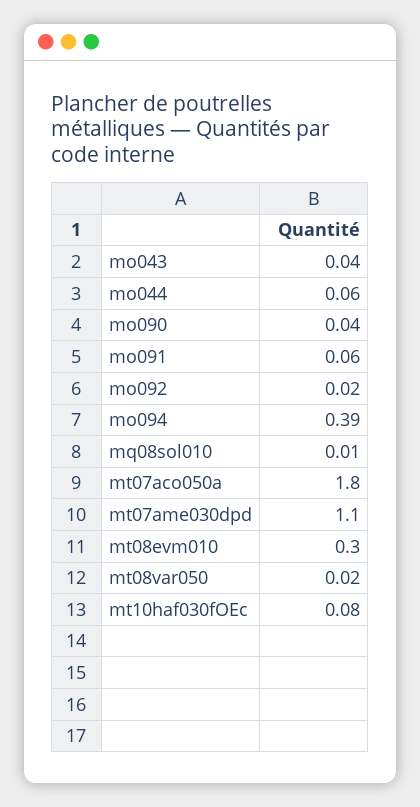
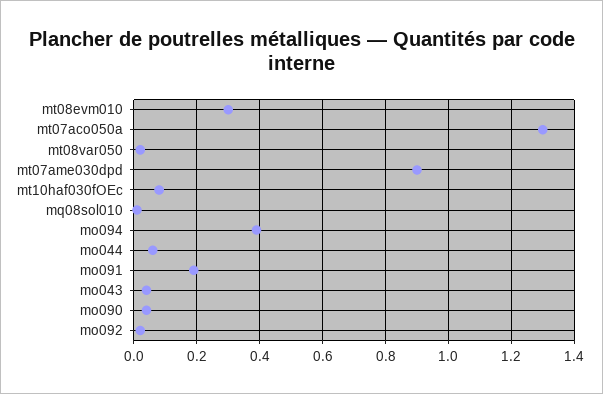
  {
    "mo043": 0.04,
    "mo044": 0.06,
    "mo090": 0.04,
-   "mo091": 0.06,
+   "mo091": 0.2,
    "mo092": 0.02,
    "mo094": 0.39,
    "mq08sol010": 0.01,
-   "mt07aco050a": 1.8,
+   "mt07aco050a": 1.3,
-   "mt07ame030dpd": 1.1,
+   "mt07ame030dpd": 0.9,
    "mt08evm010": 0.3,
    "mt08var050": 0.02,
    "mt10haf030fOEc": 0.08
  }

